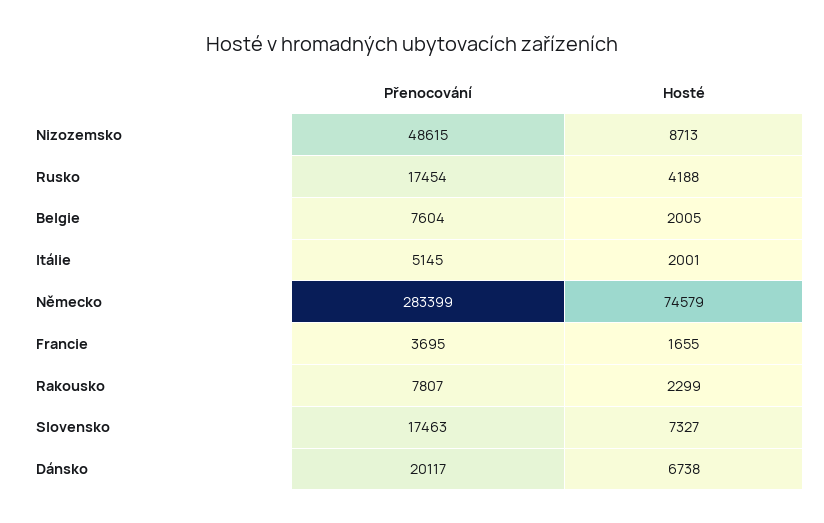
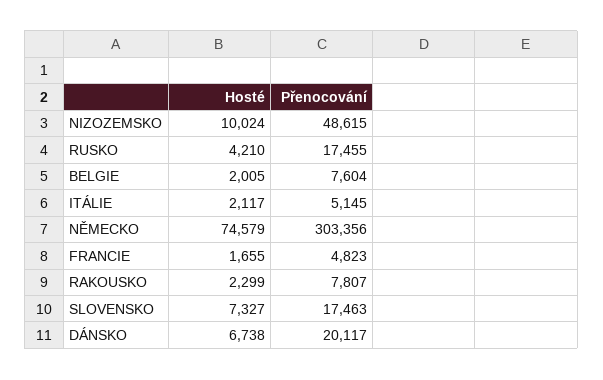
  {
    "Přenocování": {
      "Nizozemsko": 48615,
-     "Rusko": 17454,
+     "Rusko": 17455,
      "Belgie": 7604,
      "Itálie": 5145,
-     "Německo": 283399,
+     "Německo": 303356,
-     "Francie": 3695,
+     "Francie": 4823,
      "Rakousko": 7807,
      "Slovensko": 17463,
      "Dánsko": 20117
    },
    "Hosté": {
-     "Nizozemsko": 8713,
+     "Nizozemsko": 10024,
-     "Rusko": 4188,
+     "Rusko": 4210,
      "Belgie": 2005,
-     "Itálie": 2001,
+     "Itálie": 2117,
      "Německo": 74579,
      "Francie": 1655,
      "Rakousko": 2299,
      "Slovensko": 7327,
      "Dánsko": 6738
    }
  }

